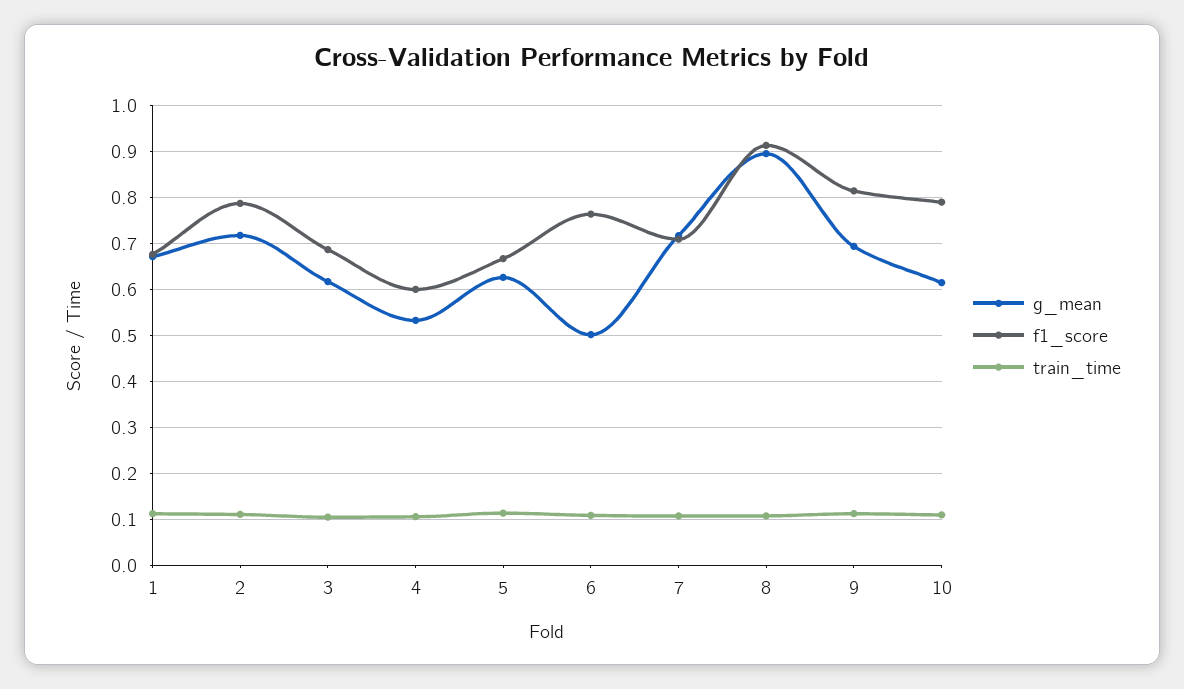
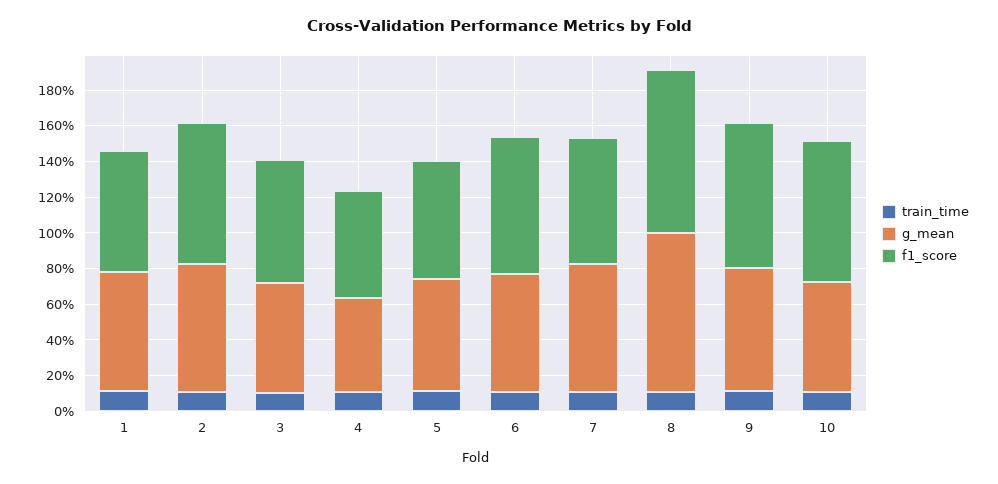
  {
    "g_mean": {
      "1": 0.68,
      "2": 0.72,
      "3": 0.62,
      "4": 0.54,
      "5": 0.62,
-     "6": 0.5,
+     "6": 0.65,
      "7": 0.72,
      "8": 0.9,
      "9": 0.7,
      "10": 0.62
    },
    "f1_score": {
      "1": 0.68,
      "2": 0.78,
      "3": 0.68,
      "4": 0.6,
      "5": 0.66,
      "6": 0.76,
      "7": 0.7,
      "8": 0.92,
      "9": 0.82,
      "10": 0.78
    },
    "train_time": {
      "1": 0.12,
      "2": 0.12,
      "3": 0.1,
      "4": 0.1,
      "5": 0.12,
      "6": 0.1,
      "7": 0.1,
      "8": 0.1,
      "9": 0.12,
      "10": 0.1
    }
  }

